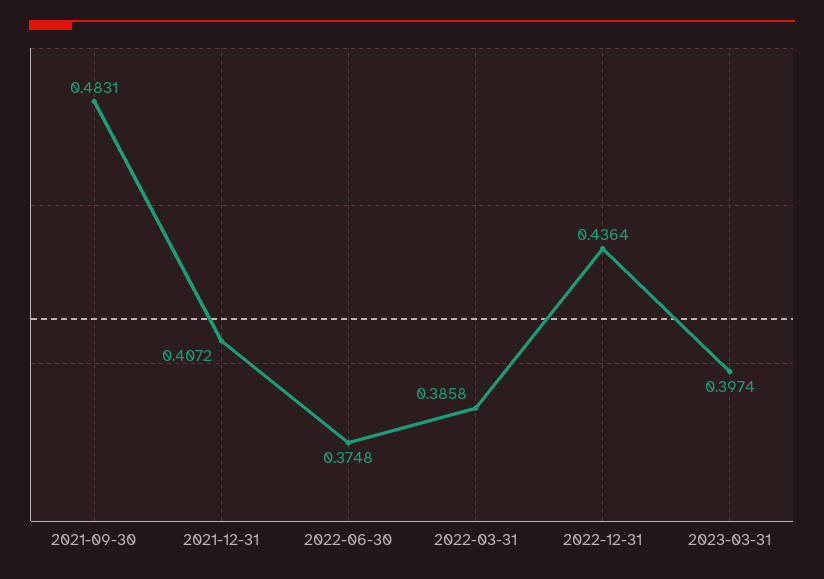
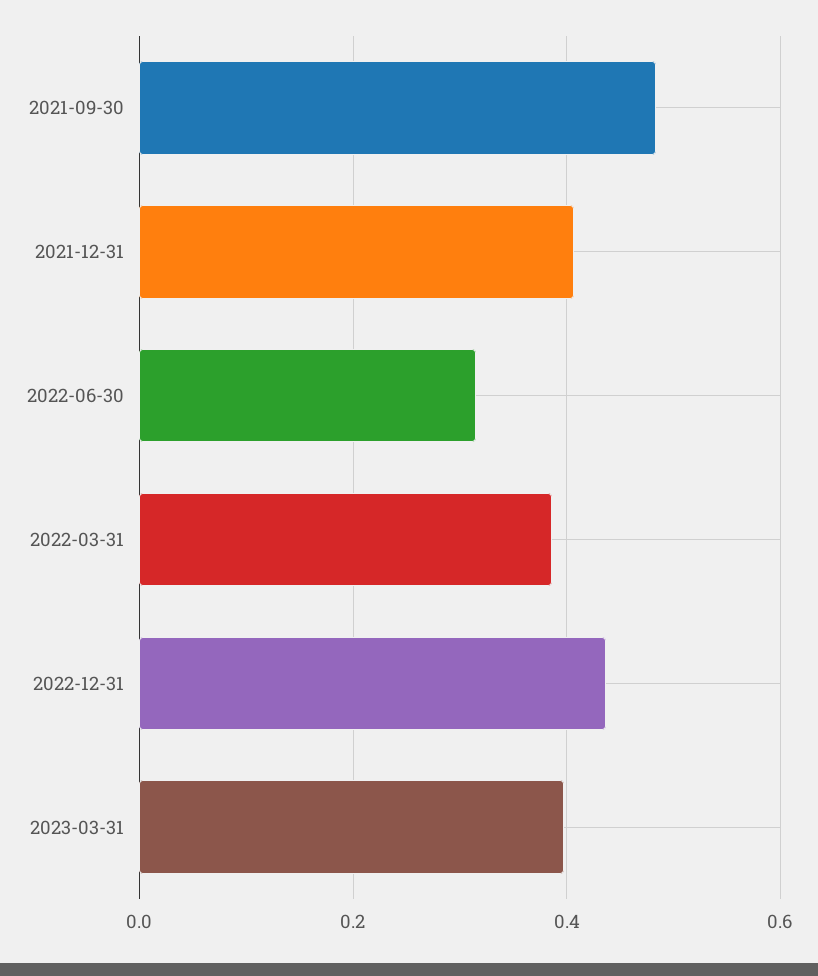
  {
    "2021-09-30": 0.4831,
    "2021-12-31": 0.4072,
-   "2022-06-30": 0.3748,
+   "2022-06-30": 0.32,
    "2022-03-31": 0.3858,
    "2022-12-31": 0.4364,
    "2023-03-31": 0.3974
  }

